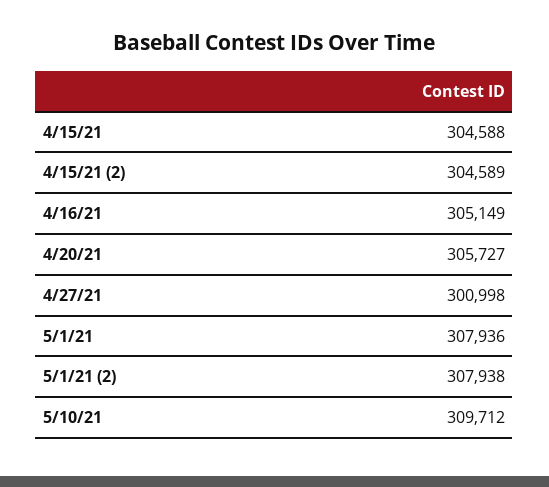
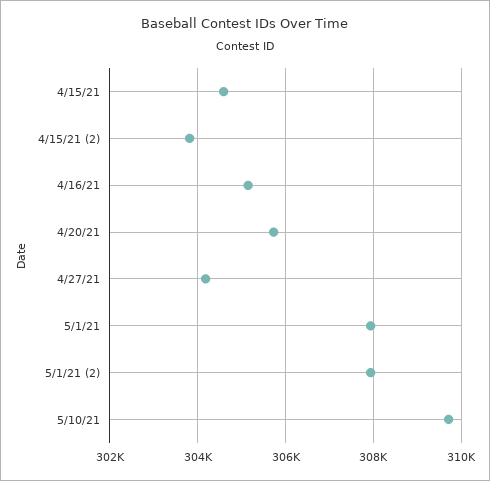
  {
    "4/15/21": 304588,
-   "4/15/21 (2)": 304589,
+   "4/15/21 (2)": 303800,
    "4/16/21": 305149,
    "4/20/21": 305727,
-   "4/27/21": 300998,
+   "4/27/21": 304200,
    "5/1/21": 307936,
    "5/1/21 (2)": 307938,
    "5/10/21": 309712
  }

